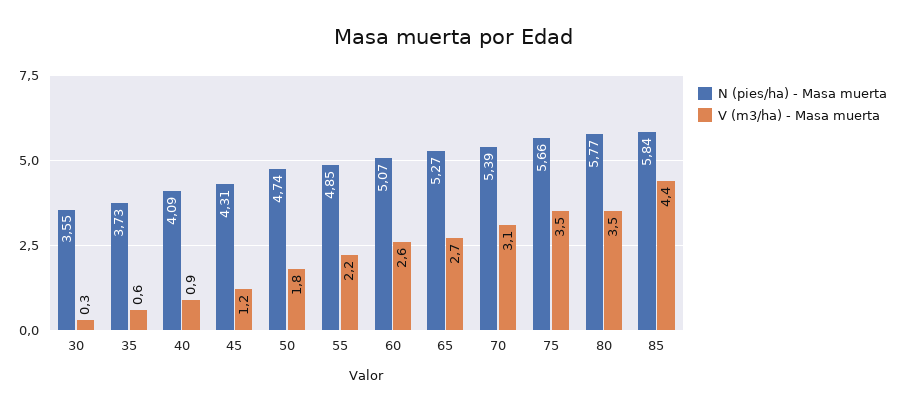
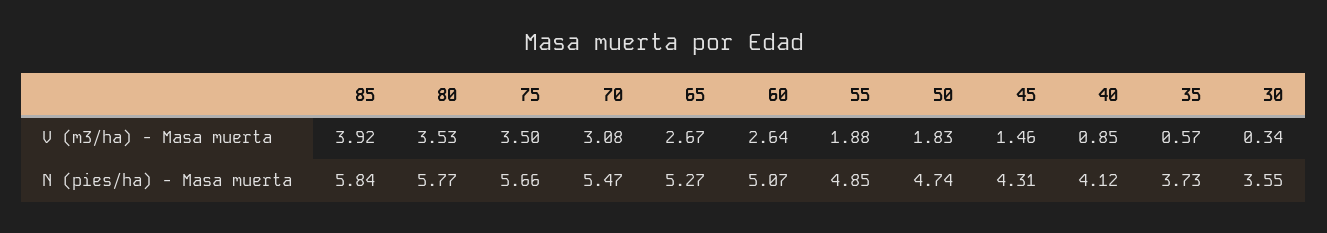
  {
    "N (pies/ha) - Masa muerta": {
      "30": 3.55,
      "35": 3.73,
-     "40": 4.09,
+     "40": 4.12,
      "45": 4.31,
      "50": 4.74,
      "55": 4.85,
      "60": 5.07,
      "65": 5.27,
-     "70": 5.39,
+     "70": 5.47,
      "75": 5.66,
      "80": 5.77,
      "85": 5.84
    },
    "V (m3/ha) - Masa muerta": {
      "30": 0.34,
      "35": 0.57,
      "40": 0.85,
-     "45": 1.2,
+     "45": 1.46,
      "50": 1.83,
-     "55": 2.2,
+     "55": 1.88,
      "60": 2.64,
      "65": 2.67,
      "70": 3.08,
      "75": 3.5,
      "80": 3.53,
-     "85": 4.4
+     "85": 3.92
    }
  }

